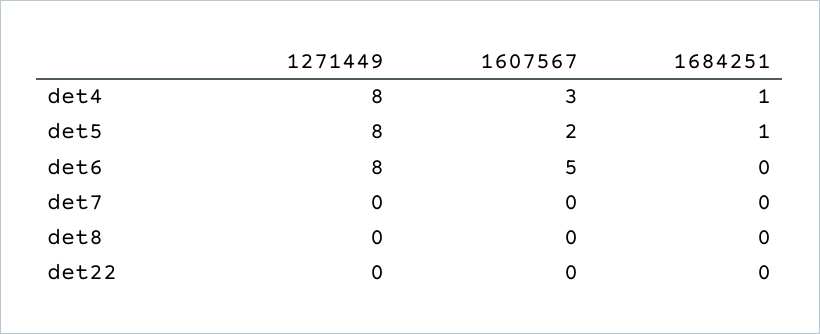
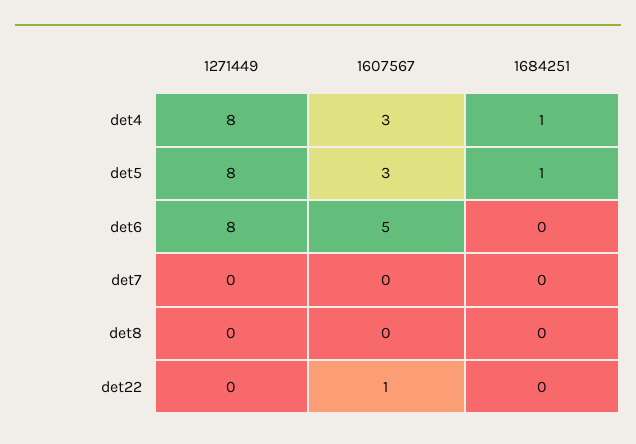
  {
    "1271449": {
      "det4": 8,
      "det5": 8,
      "det6": 8,
      "det7": 0,
      "det8": 0,
      "det22": 0
    },
    "1607567": {
      "det4": 3,
-     "det5": 2,
+     "det5": 3,
      "det6": 5,
      "det7": 0,
      "det8": 0,
-     "det22": 0
+     "det22": 1
    },
    "1684251": {
      "det4": 1,
      "det5": 1,
      "det6": 0,
      "det7": 0,
      "det8": 0,
      "det22": 0
    }
  }

